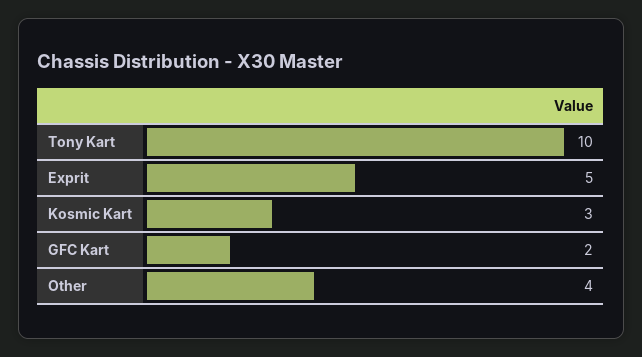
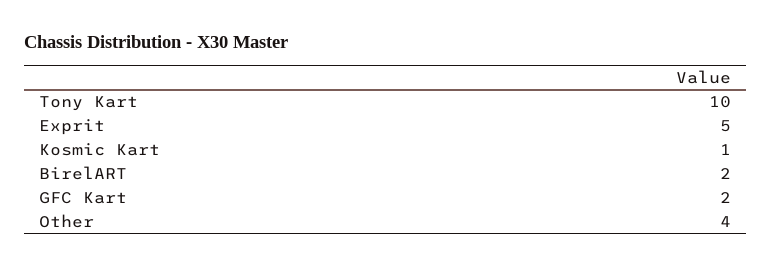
  {
    "Tony Kart": 10,
    "Exprit": 5,
-   "Kosmic Kart": 3,
+   "Kosmic Kart": 1,
    "GFC Kart": 2,
-   "Other": 4
+   "Other": 4,
+   "BirelART": 2
  }

